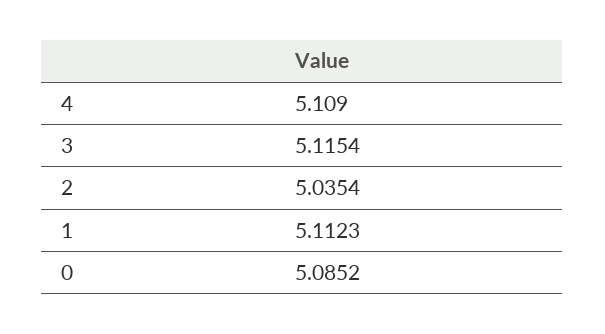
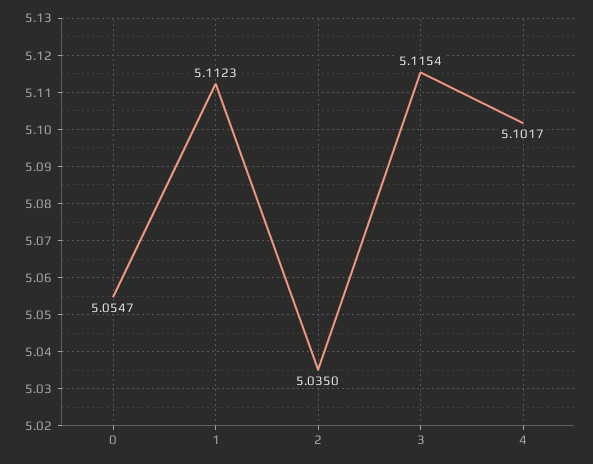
  {
-   "4": 5.109,
+   "4": 5.1017,
    "3": 5.1154,
-   "2": 5.0354,
+   "2": 5.035,
    "1": 5.1123,
-   "0": 5.0852
+   "0": 5.0547
  }

